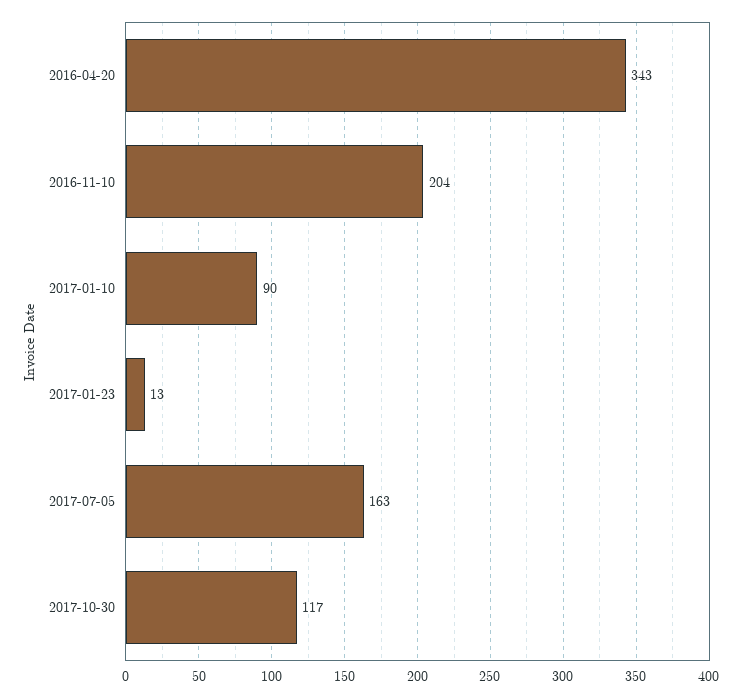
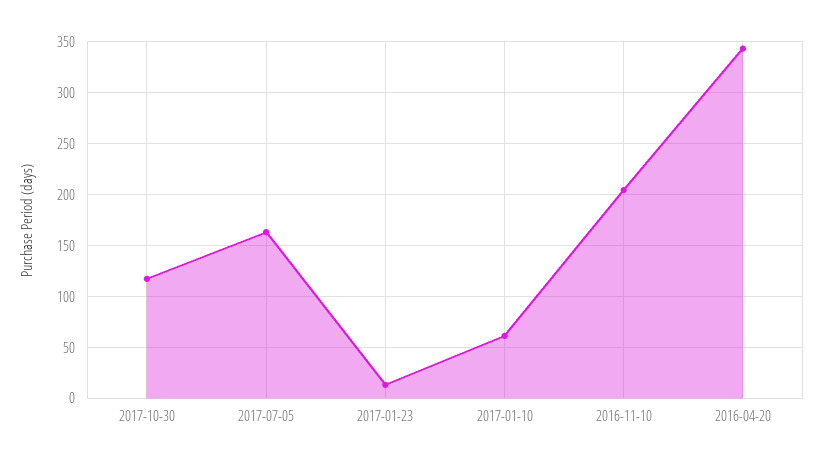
  {
    "2016-04-20": 343,
    "2016-11-10": 204,
-   "2017-01-10": 90,
+   "2017-01-10": 60,
    "2017-01-23": 13,
    "2017-07-05": 163,
    "2017-10-30": 117
  }

